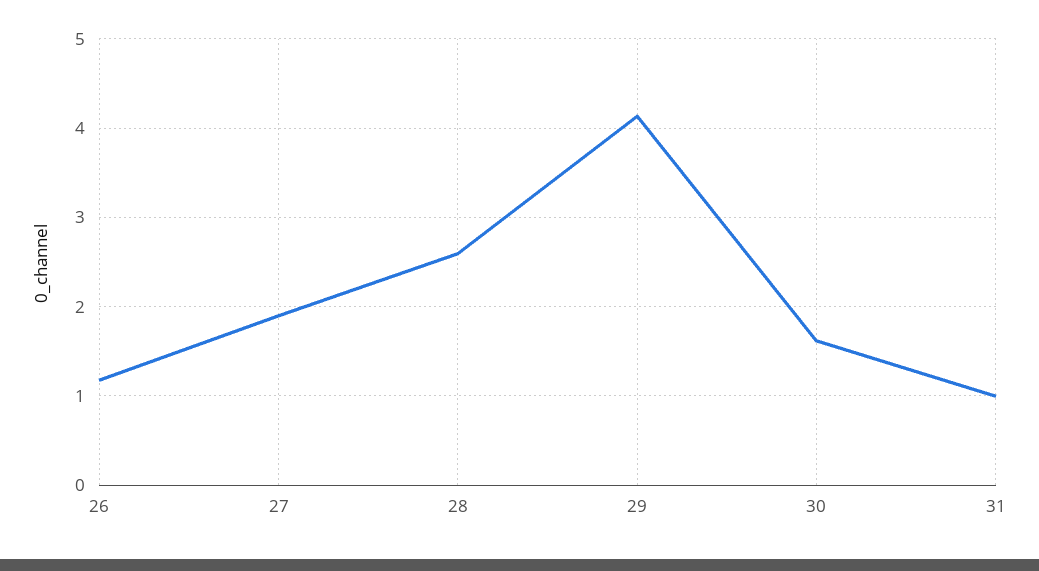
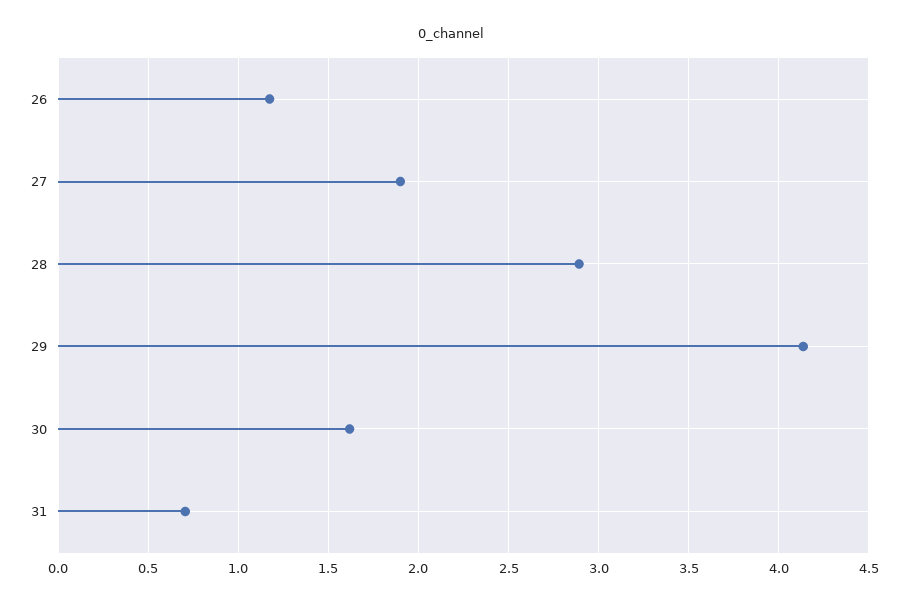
  {
    "26": 1.15,
    "27": 1.9,
-   "28": 2.6,
+   "28": 2.9,
    "29": 4.15,
    "30": 1.6,
-   "31": 1
+   "31": 0.7
  }

